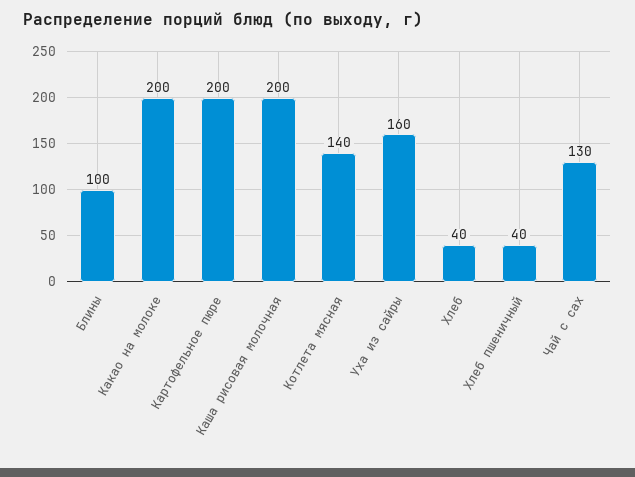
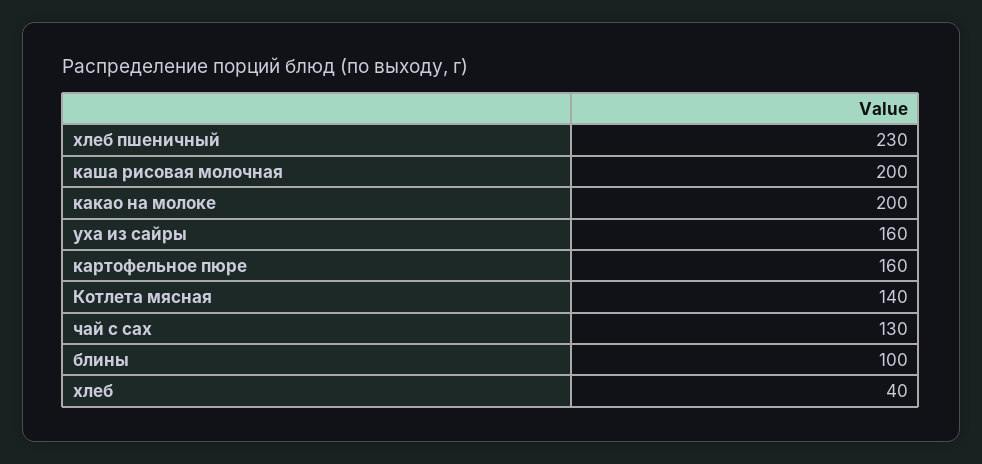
  {
    "Блины": 100,
    "Какао на молоке": 200,
-   "Картофельное пюре": 200,
+   "Картофельное пюре": 160,
    "Каша рисовая молочная": 200,
    "Котлета мясная": 140,
    "Уха из сайры": 160,
    "Хлеб": 40,
-   "Хлеб пшеничный": 40,
+   "Хлеб пшеничный": 230,
    "Чай с сах": 130
  }

